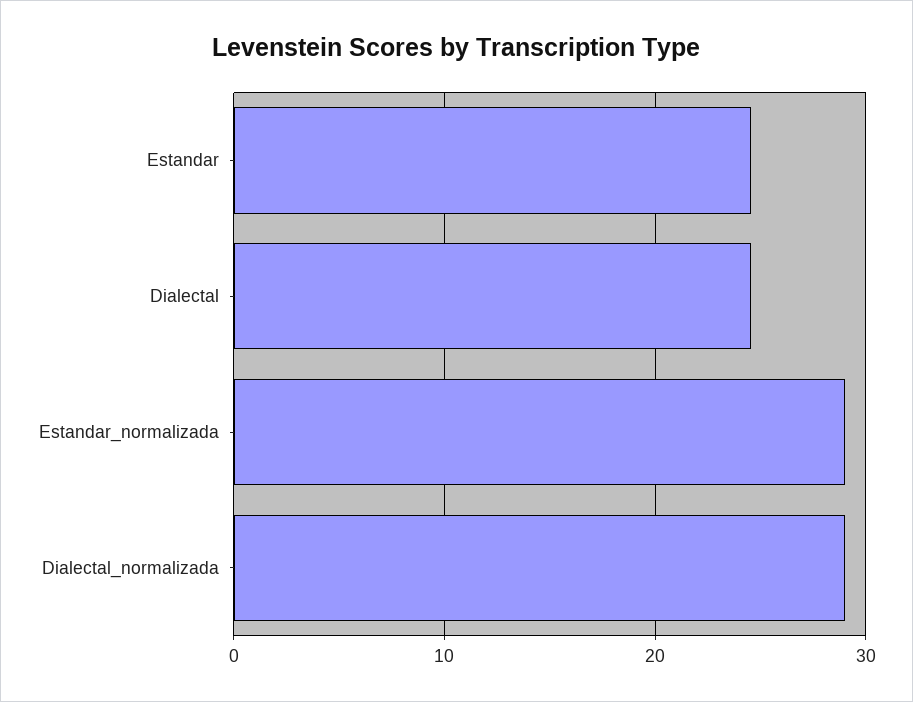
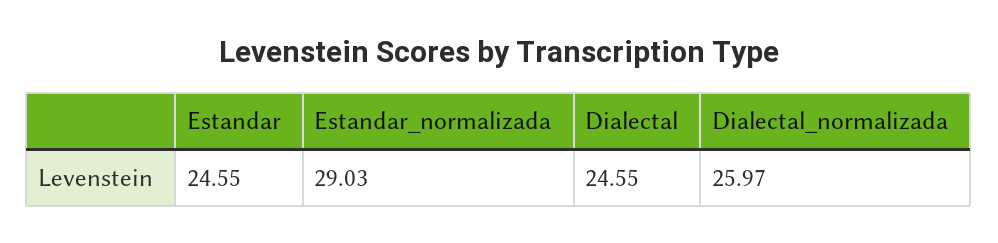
  {
    "Estandar": 24.55,
    "Dialectal": 24.55,
    "Estandar_normalizada": 29.03,
-   "Dialectal_normalizada": 29
+   "Dialectal_normalizada": 25.97
  }

